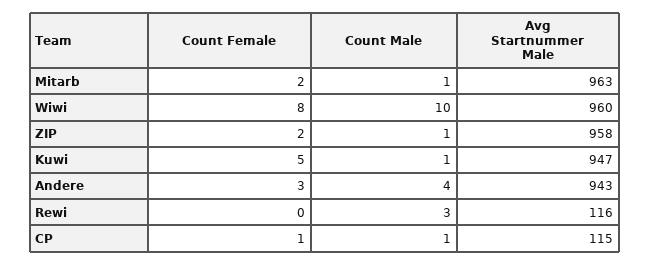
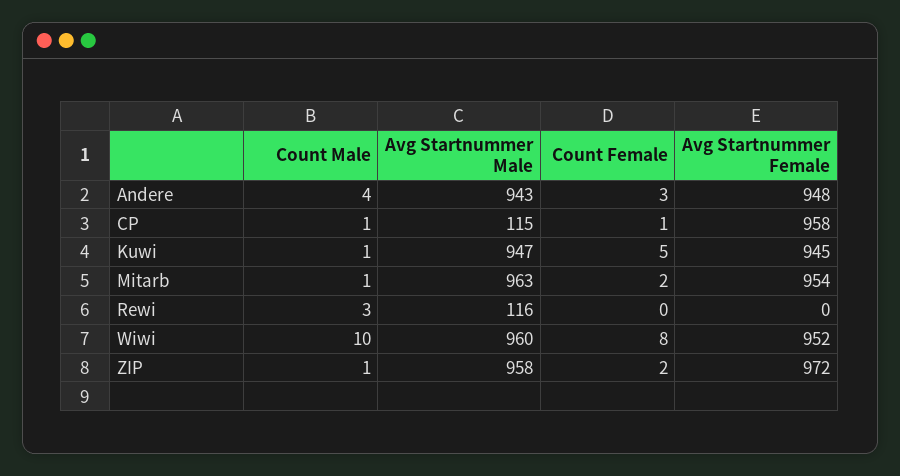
  {
    "Count Female": {
      "Mitarb": 2,
      "Wiwi": 8,
      "ZIP": 2,
      "Kuwi": 5,
      "Andere": 3,
      "Rewi": 0,
      "CP": 1
    },
    "Count Male": {
      "Mitarb": 1,
      "Wiwi": 10,
      "ZIP": 1,
      "Kuwi": 1,
      "Andere": 4,
      "Rewi": 3,
      "CP": 1
    },
    "Avg Startnummer Male": {
      "Mitarb": 963,
      "Wiwi": 960,
      "ZIP": 958,
      "Kuwi": 947,
      "Andere": 943,
      "Rewi": 116,
      "CP": 115
-   }
+   },
+   "Avg Startnummer Female": {
+     "Andere": 948,
+     "CP": 958,
+     "Kuwi": 945,
+     "Mitarb": 954,
+     "Rewi": 0,
+     "Wiwi": 952,
+     "ZIP": 972
+   }
  }

